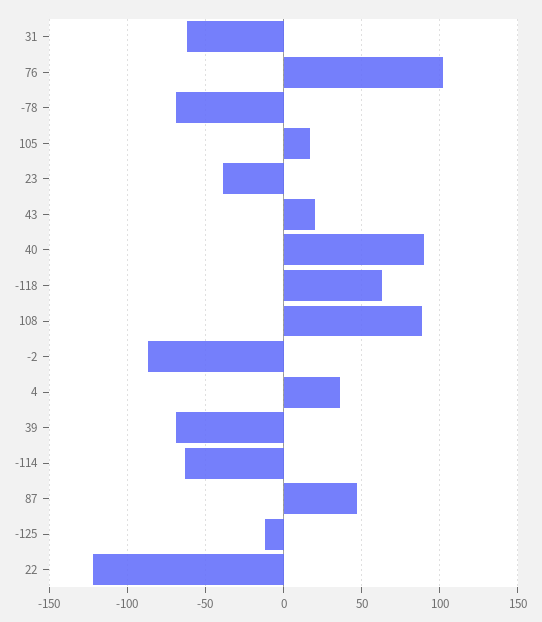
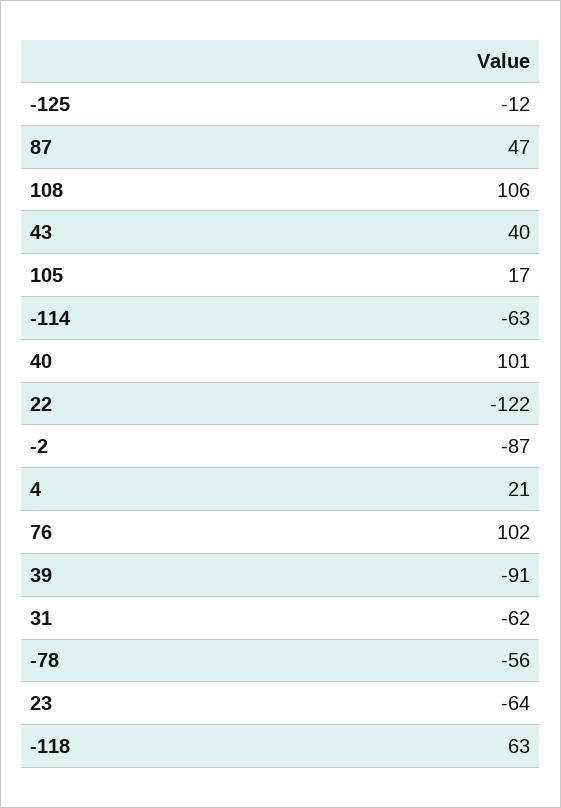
  {
    "31": -62,
    "76": 102,
-   "-78": -70,
+   "-78": -56,
    "105": 17,
-   "23": -40,
+   "23": -64,
-   "43": 20,
+   "43": 40,
-   "40": 90,
+   "40": 101,
    "-118": 63,
-   "108": 90,
+   "108": 106,
    "-2": -87,
-   "4": 35,
+   "4": 21,
-   "39": -70,
+   "39": -91,
    "-114": -63,
    "87": 47,
    "-125": -12,
    "22": -122
  }

